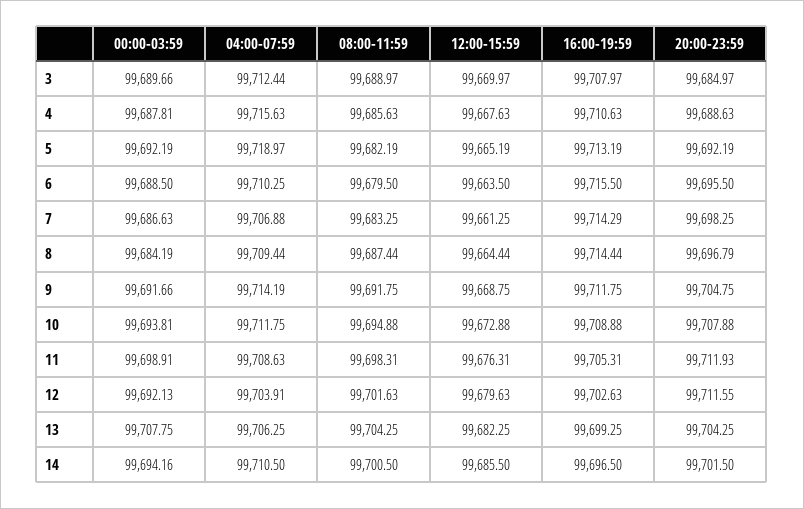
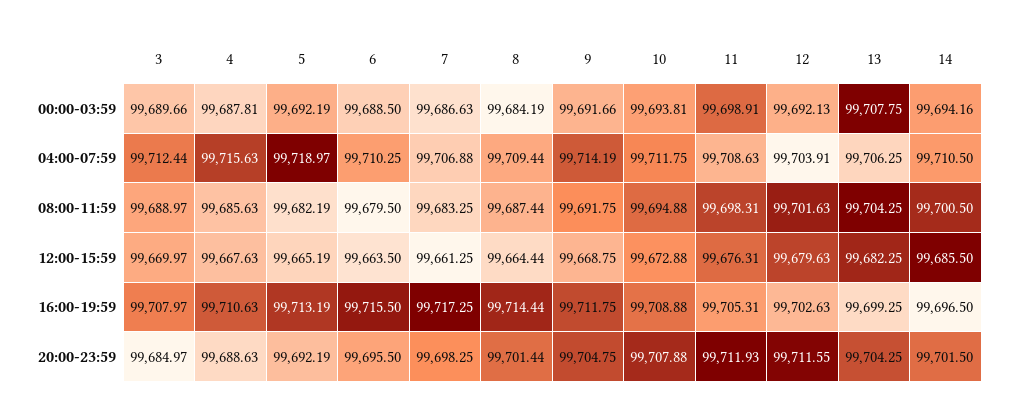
  {
    "00:00-03:59": {
      "3": 99689.66,
      "4": 99687.81,
      "5": 99692.19,
      "6": 99688.5,
      "7": 99686.63,
      "8": 99684.19,
      "9": 99691.66,
      "10": 99693.81,
      "11": 99698.91,
      "12": 99692.13,
      "13": 99707.75,
      "14": 99694.16
    },
    "04:00-07:59": {
      "3": 99712.44,
      "4": 99715.63,
      "5": 99718.97,
      "6": 99710.25,
      "7": 99706.88,
      "8": 99709.44,
      "9": 99714.19,
      "10": 99711.75,
      "11": 99708.63,
      "12": 99703.91,
      "13": 99706.25,
      "14": 99710.5
    },
    "08:00-11:59": {
      "3": 99688.97,
      "4": 99685.63,
      "5": 99682.19,
      "6": 99679.5,
      "7": 99683.25,
      "8": 99687.44,
      "9": 99691.75,
      "10": 99694.88,
      "11": 99698.31,
      "12": 99701.63,
      "13": 99704.25,
      "14": 99700.5
    },
    "12:00-15:59": {
      "3": 99669.97,
      "4": 99667.63,
      "5": 99665.19,
      "6": 99663.5,
      "7": 99661.25,
      "8": 99664.44,
      "9": 99668.75,
      "10": 99672.88,
      "11": 99676.31,
      "12": 99679.63,
      "13": 99682.25,
      "14": 99685.5
    },
    "16:00-19:59": {
      "3": 99707.97,
      "4": 99710.63,
      "5": 99713.19,
      "6": 99715.5,
-     "7": 99714.29,
+     "7": 99717.25,
      "8": 99714.44,
      "9": 99711.75,
      "10": 99708.88,
      "11": 99705.31,
      "12": 99702.63,
      "13": 99699.25,
      "14": 99696.5
    },
    "20:00-23:59": {
      "3": 99684.97,
      "4": 99688.63,
      "5": 99692.19,
      "6": 99695.5,
      "7": 99698.25,
-     "8": 99696.79,
+     "8": 99701.44,
      "9": 99704.75,
      "10": 99707.88,
      "11": 99711.93,
      "12": 99711.55,
      "13": 99704.25,
      "14": 99701.5
    }
  }

